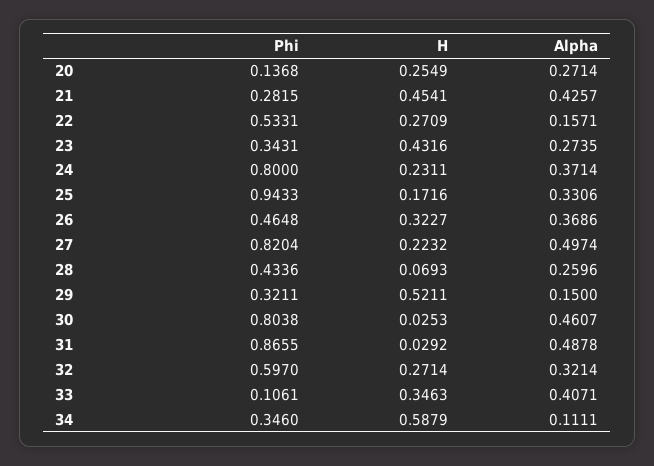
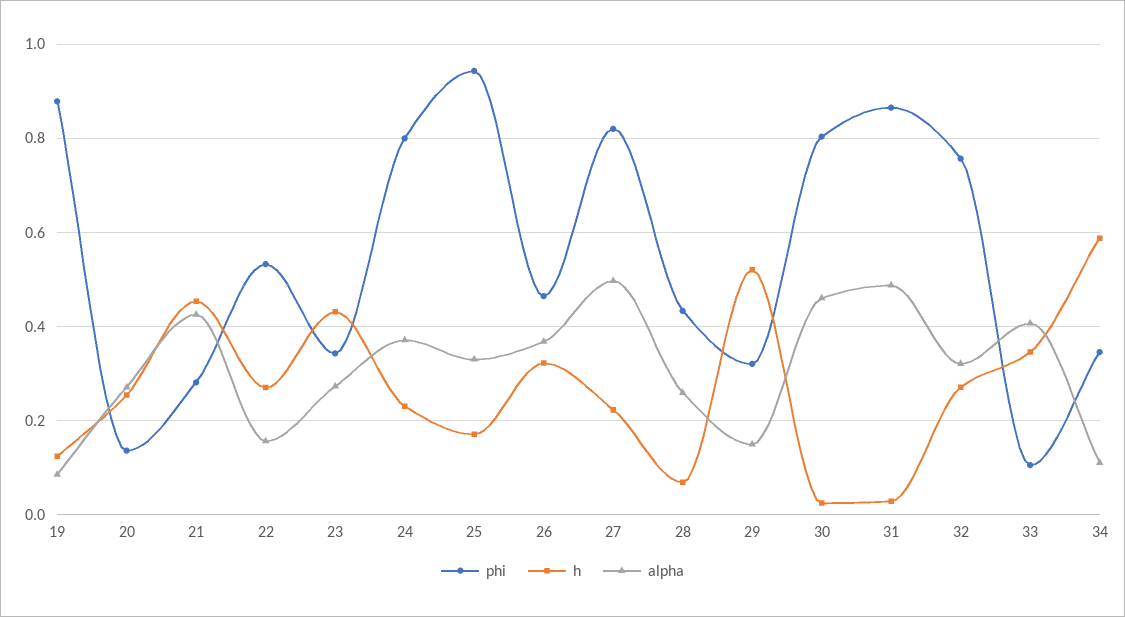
  {
    "Phi": {
      "20": 0.1368,
      "21": 0.2815,
      "22": 0.5331,
      "23": 0.3431,
      "24": 0.8,
      "25": 0.9433,
      "26": 0.4648,
      "27": 0.8204,
      "28": 0.4336,
      "29": 0.3211,
      "30": 0.8038,
      "31": 0.8655,
-     "32": 0.597,
+     "32": 0.76,
      "33": 0.1061,
-     "34": 0.346
+     "34": 0.346,
+     "19": 0.88
    },
    "H": {
      "20": 0.2549,
      "21": 0.4541,
      "22": 0.2709,
      "23": 0.4316,
      "24": 0.2311,
      "25": 0.1716,
      "26": 0.3227,
      "27": 0.2232,
      "28": 0.0693,
      "29": 0.5211,
      "30": 0.0253,
      "31": 0.0292,
      "32": 0.2714,
      "33": 0.3463,
-     "34": 0.5879
+     "34": 0.5879,
+     "19": 0.12
    },
    "Alpha": {
      "20": 0.2714,
      "21": 0.4257,
      "22": 0.1571,
      "23": 0.2735,
      "24": 0.3714,
      "25": 0.3306,
      "26": 0.3686,
      "27": 0.4974,
      "28": 0.2596,
      "29": 0.15,
      "30": 0.4607,
      "31": 0.4878,
      "32": 0.3214,
      "33": 0.4071,
-     "34": 0.1111
+     "34": 0.1111,
+     "19": 0.08
    }
  }

